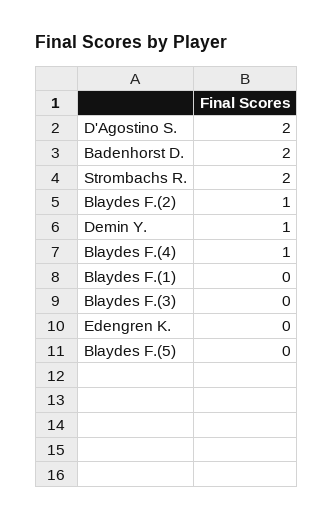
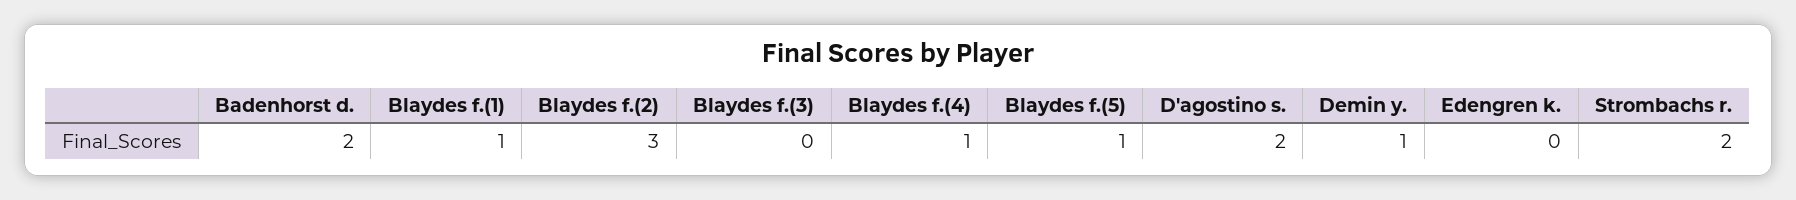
  {
    "D'Agostino S.": 2,
    "Badenhorst D.": 2,
    "Strombachs R.": 2,
-   "Blaydes F.(2)": 1,
+   "Blaydes F.(2)": 3,
    "Demin Y.": 1,
    "Blaydes F.(4)": 1,
-   "Blaydes F.(1)": 0,
+   "Blaydes F.(1)": 1,
    "Blaydes F.(3)": 0,
    "Edengren K.": 0,
-   "Blaydes F.(5)": 0
+   "Blaydes F.(5)": 1
  }

